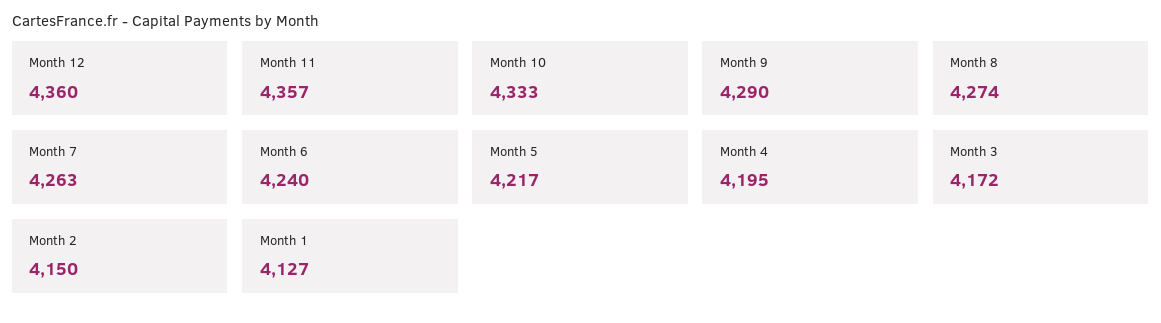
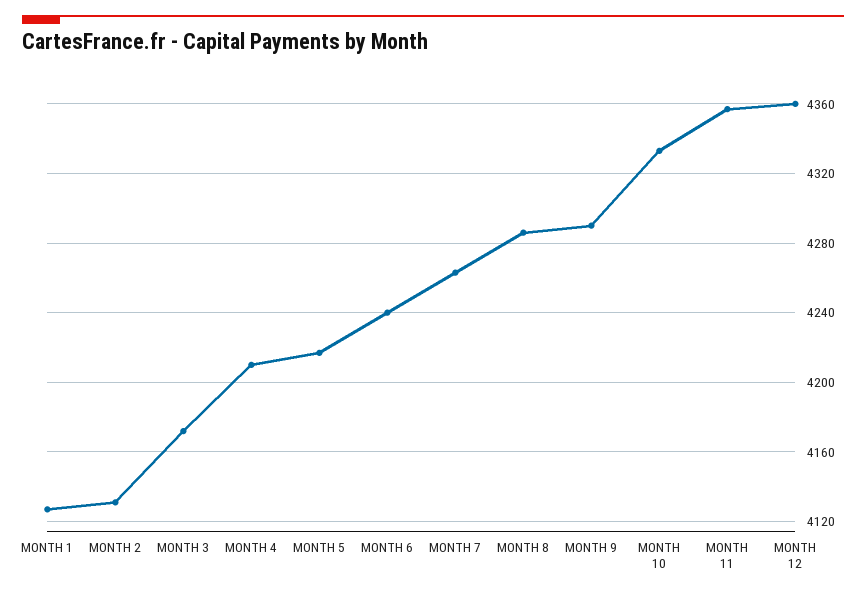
  {
    "Month 12": 4360,
    "Month 11": 4357,
    "Month 10": 4333,
    "Month 9": 4290,
-   "Month 8": 4274,
+   "Month 8": 4285,
    "Month 7": 4263,
    "Month 6": 4240,
    "Month 5": 4217,
-   "Month 4": 4195,
+   "Month 4": 4210,
    "Month 3": 4172,
-   "Month 2": 4150,
+   "Month 2": 4130,
    "Month 1": 4127
  }

